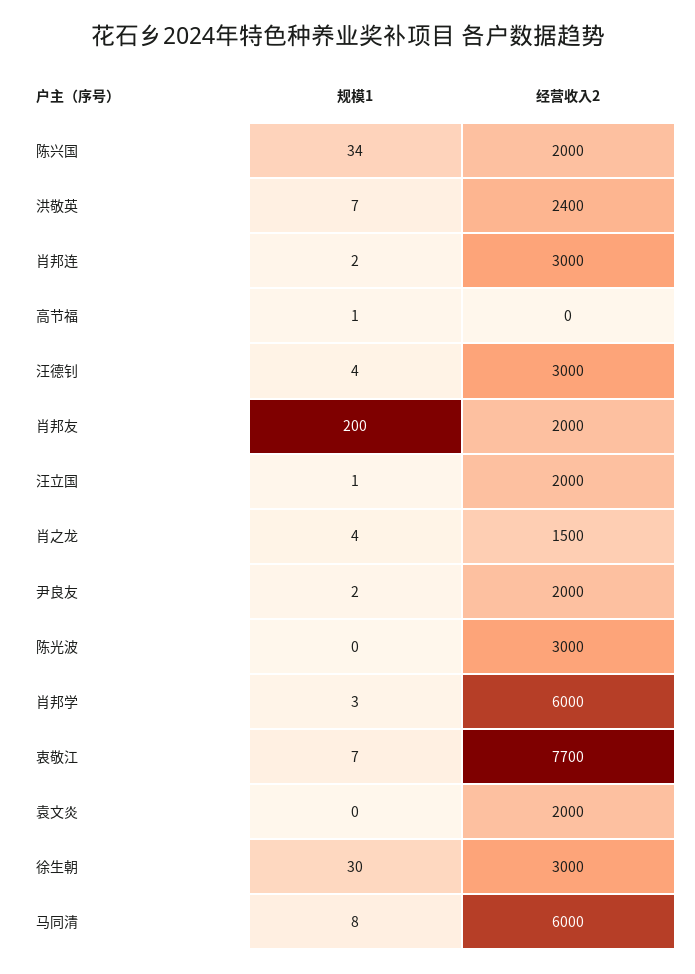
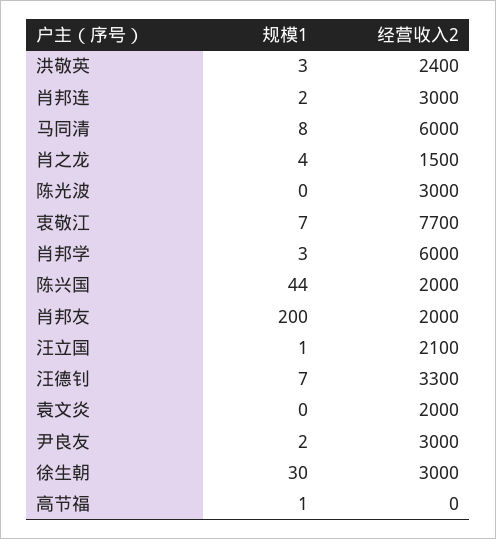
  {
    "规模1": {
-     "陈兴国": 34,
+     "陈兴国": 44,
-     "洪敬英": 7,
+     "洪敬英": 3,
      "肖邦连": 2,
      "高节福": 1,
-     "汪德钊": 4,
+     "汪德钊": 7,
      "肖邦友": 200,
      "汪立国": 1,
      "肖之龙": 4,
      "尹良友": 2,
      "陈光波": 0,
      "肖邦学": 3,
      "衷敬江": 7,
      "袁文炎": 0,
      "徐生朝": 30,
      "马同清": 8
    },
    "经营收入2": {
      "陈兴国": 2000,
      "洪敬英": 2400,
      "肖邦连": 3000,
      "高节福": 0,
-     "汪德钊": 3000,
+     "汪德钊": 3300,
      "肖邦友": 2000,
-     "汪立国": 2000,
+     "汪立国": 2100,
      "肖之龙": 1500,
-     "尹良友": 2000,
+     "尹良友": 3000,
      "陈光波": 3000,
      "肖邦学": 6000,
      "衷敬江": 7700,
      "袁文炎": 2000,
      "徐生朝": 3000,
      "马同清": 6000
    }
  }

